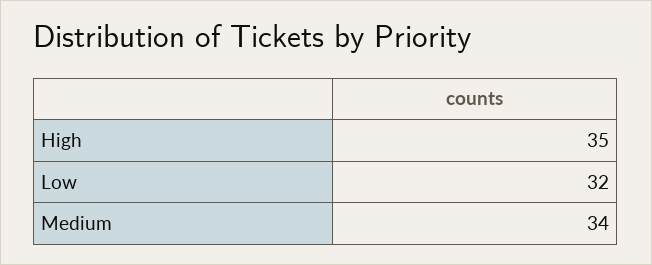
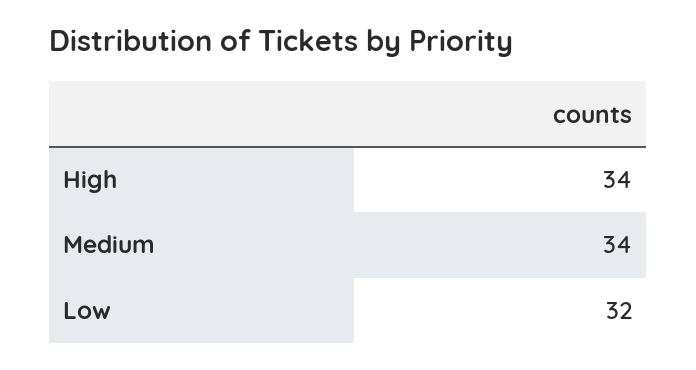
  {
-   "High": 35,
+   "High": 34,
    "Low": 32,
    "Medium": 34
  }

